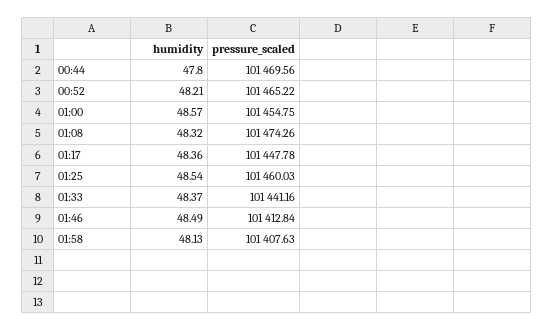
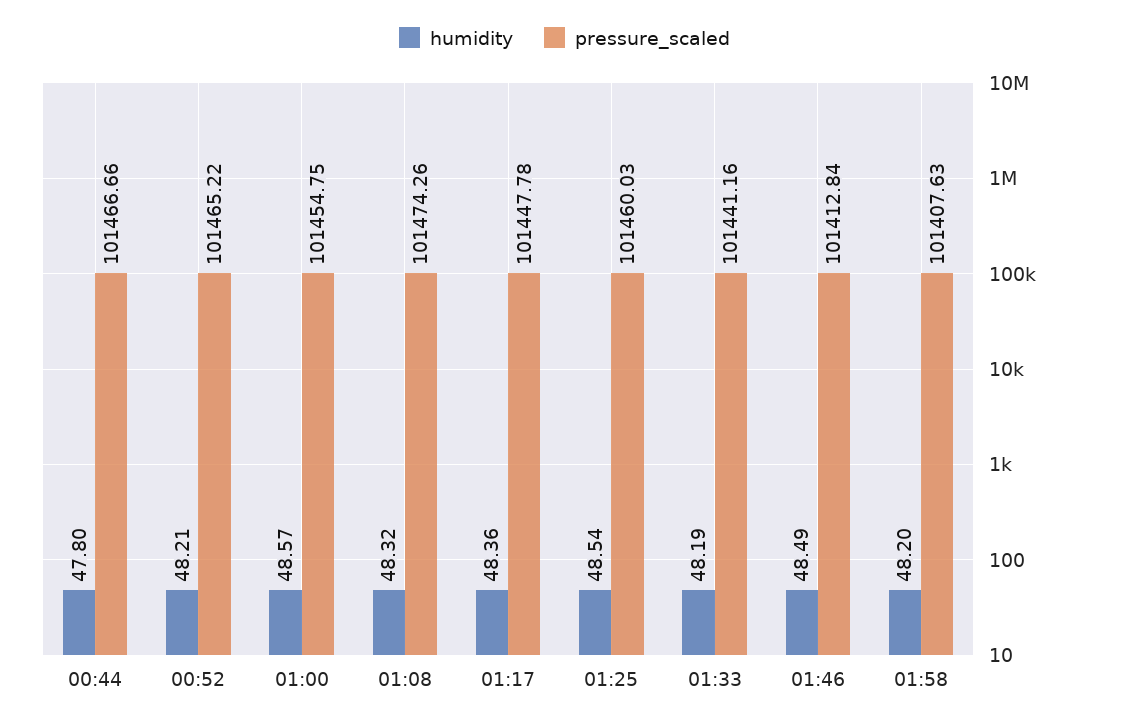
  {
    "humidity": {
      "00:44": 47.8,
      "00:52": 48.21,
      "01:00": 48.57,
      "01:08": 48.32,
      "01:17": 48.36,
      "01:25": 48.54,
-     "01:33": 48.37,
+     "01:33": 48.19,
      "01:46": 48.49,
-     "01:58": 48.13
+     "01:58": 48.2
    },
    "pressure_scaled": {
-     "00:44": 101469.56,
+     "00:44": 101466.66,
      "00:52": 101465.22,
      "01:00": 101454.75,
      "01:08": 101474.26,
      "01:17": 101447.78,
      "01:25": 101460.03,
      "01:33": 101441.16,
      "01:46": 101412.84,
      "01:58": 101407.63
    }
  }

